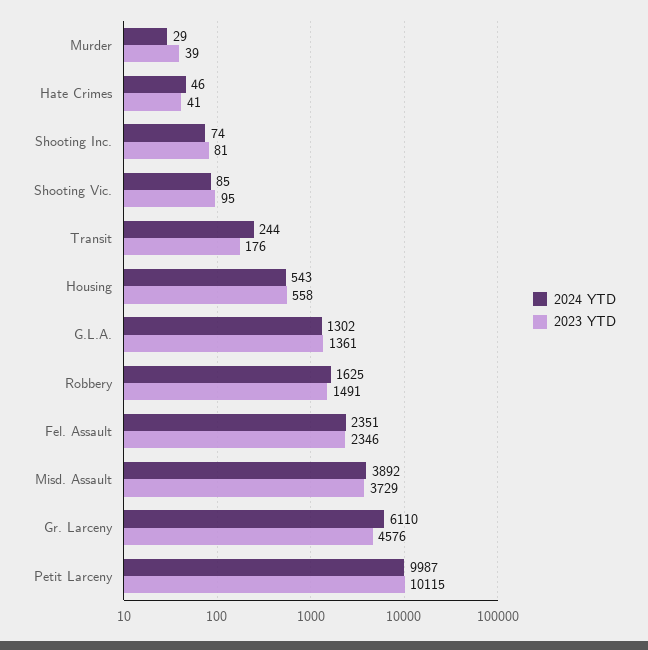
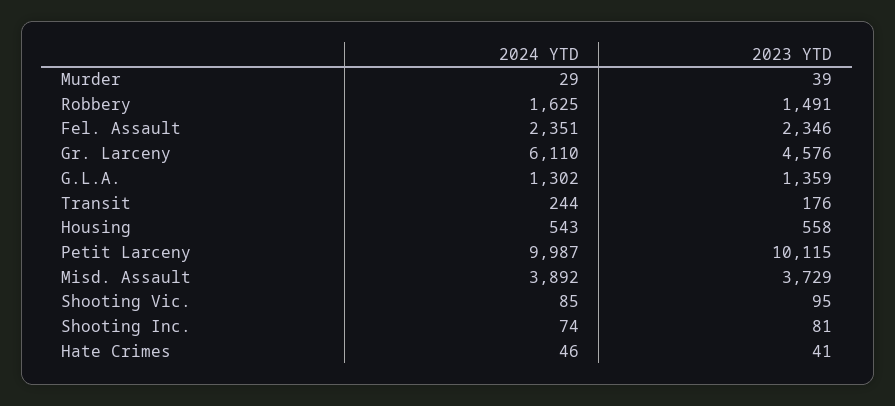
  {
    "2024 YTD": {
      "Murder": 29,
      "Hate Crimes": 46,
      "Shooting Inc.": 74,
      "Shooting Vic.": 85,
      "Transit": 244,
      "Housing": 543,
      "G.L.A.": 1302,
      "Robbery": 1625,
      "Fel. Assault": 2351,
      "Misd. Assault": 3892,
      "Gr. Larceny": 6110,
      "Petit Larceny": 9987
    },
    "2023 YTD": {
      "Murder": 39,
      "Hate Crimes": 41,
      "Shooting Inc.": 81,
      "Shooting Vic.": 95,
      "Transit": 176,
      "Housing": 558,
-     "G.L.A.": 1361,
+     "G.L.A.": 1359,
      "Robbery": 1491,
      "Fel. Assault": 2346,
      "Misd. Assault": 3729,
      "Gr. Larceny": 4576,
      "Petit Larceny": 10115
    }
  }

